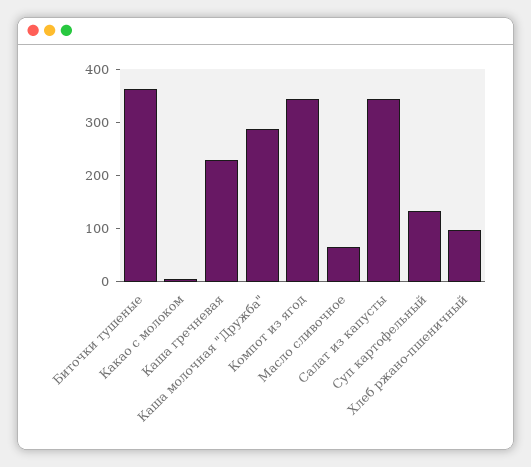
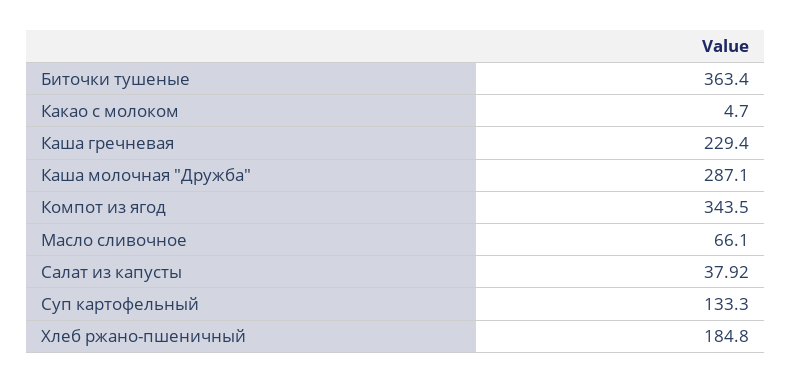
  {
    "Биточки тушеные": 363.4,
    "Какао с молоком": 4.7,
    "Каша гречневая": 229.4,
    "Каша молочная \"Дружба\"": 287.1,
    "Компот из ягод": 343.5,
    "Масло сливочное": 66.1,
-   "Салат из капусты": 340,
+   "Салат из капусты": 37.92,
    "Суп картофельный": 133.3,
-   "Хлеб ржано-пшеничный": 100
+   "Хлеб ржано-пшеничный": 184.8
  }

